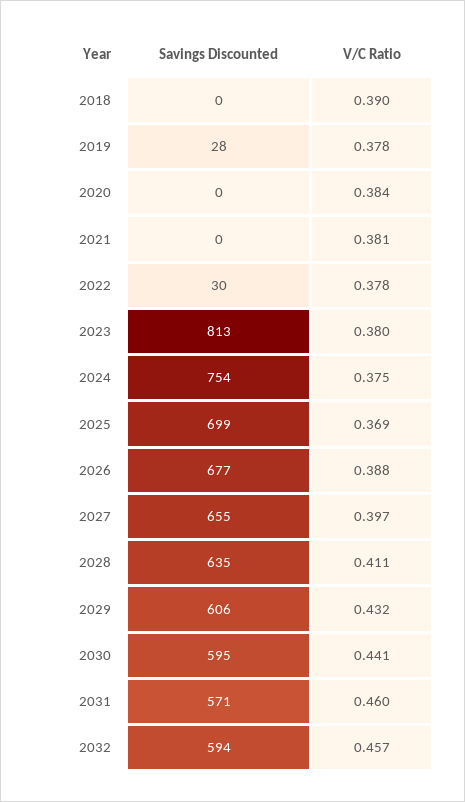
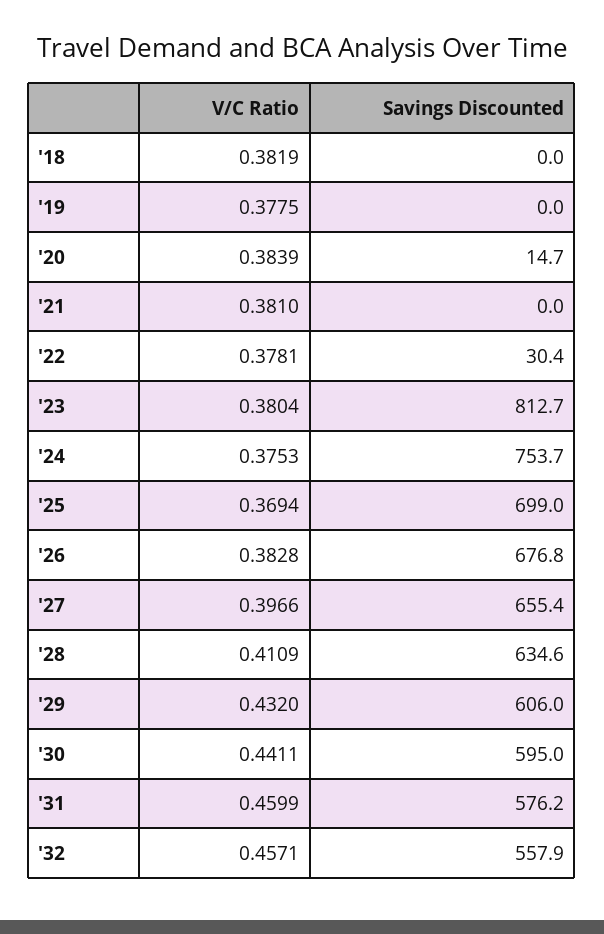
  {
    "Savings Discounted": {
      "2018": 0,
-     "2019": 28,
+     "2019": 0,
-     "2020": 0,
+     "2020": 14.7,
      "2021": 0,
      "2022": 30.4,
      "2023": 812.7,
      "2024": 753.7,
      "2025": 699,
      "2026": 676.8,
      "2027": 655.4,
      "2028": 634.6,
      "2029": 606,
      "2030": 595,
-     "2031": 571,
+     "2031": 576.2,
-     "2032": 594
+     "2032": 557.9
    },
    "V/C Ratio": {
-     "2018": 0.39,
+     "2018": 0.3819,
      "2019": 0.3775,
      "2020": 0.3839,
      "2021": 0.381,
      "2022": 0.3781,
      "2023": 0.3804,
      "2024": 0.3753,
      "2025": 0.3694,
-     "2026": 0.388,
+     "2026": 0.3828,
      "2027": 0.3966,
      "2028": 0.4109,
      "2029": 0.432,
      "2030": 0.4411,
      "2031": 0.4599,
      "2032": 0.4571
    }
  }

